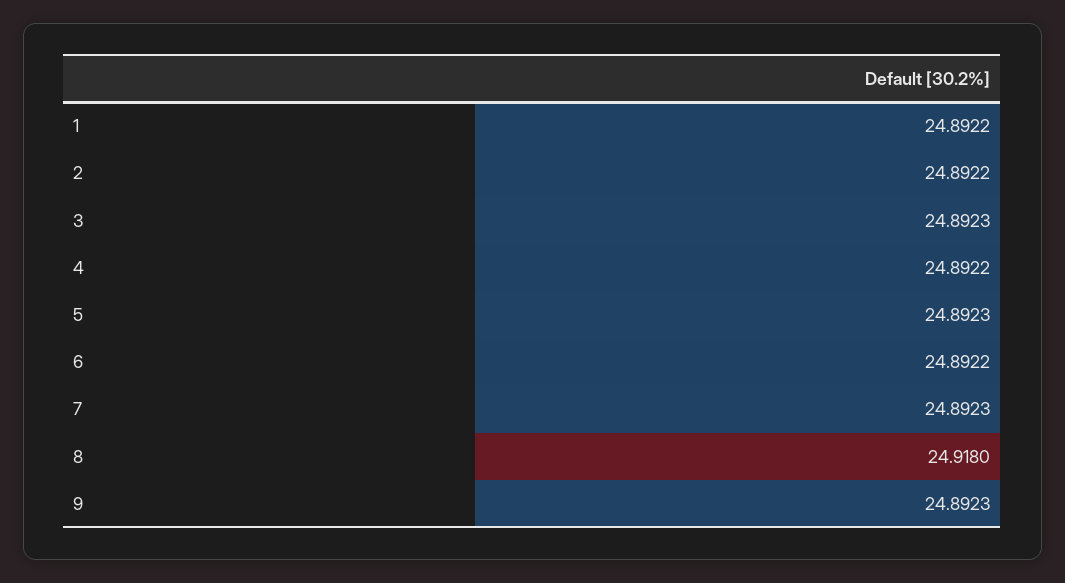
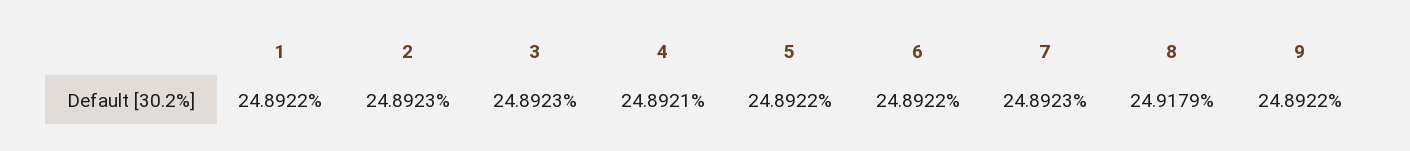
  {
    "1": 24.8922,
-   "2": 24.8922,
+   "2": 24.8923,
    "3": 24.8923,
-   "4": 24.8922,
+   "4": 24.8921,
-   "5": 24.8923,
+   "5": 24.8922,
    "6": 24.8922,
    "7": 24.8923,
-   "8": 24.918,
+   "8": 24.9179,
-   "9": 24.8923
+   "9": 24.8922
  }

